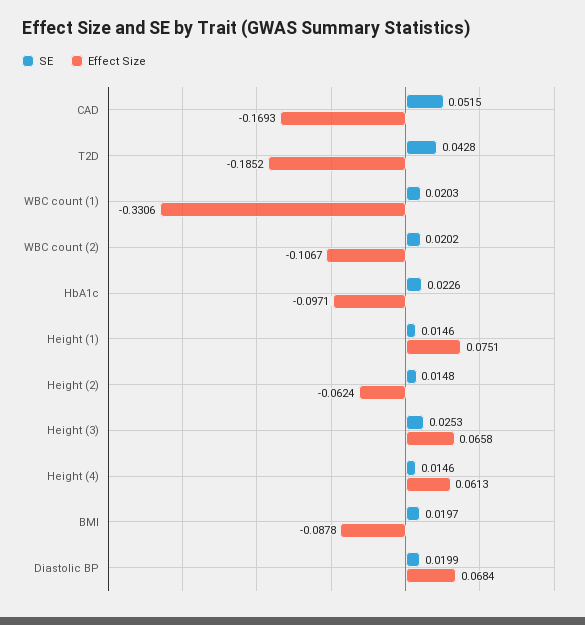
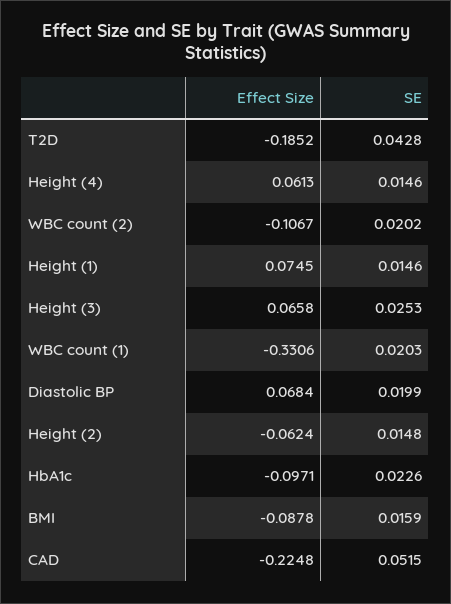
  {
    "SE": {
      "CAD": 0.0515,
      "T2D": 0.0428,
      "WBC count (1)": 0.0203,
      "WBC count (2)": 0.0202,
      "HbA1c": 0.0226,
      "Height (1)": 0.0146,
      "Height (2)": 0.0148,
      "Height (3)": 0.0253,
      "Height (4)": 0.0146,
-     "BMI": 0.0197,
+     "BMI": 0.0159,
      "Diastolic BP": 0.0199
    },
    "Effect Size": {
-     "CAD": -0.1693,
+     "CAD": -0.2248,
      "T2D": -0.1852,
      "WBC count (1)": -0.3306,
      "WBC count (2)": -0.1067,
      "HbA1c": -0.0971,
-     "Height (1)": 0.0751,
+     "Height (1)": 0.0745,
      "Height (2)": -0.0624,
      "Height (3)": 0.0658,
      "Height (4)": 0.0613,
      "BMI": -0.0878,
      "Diastolic BP": 0.0684
    }
  }

